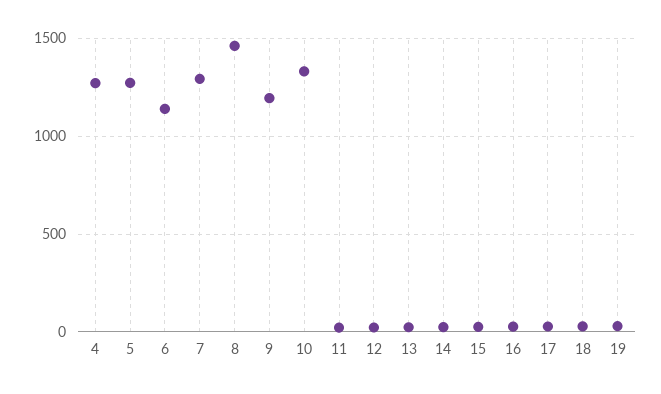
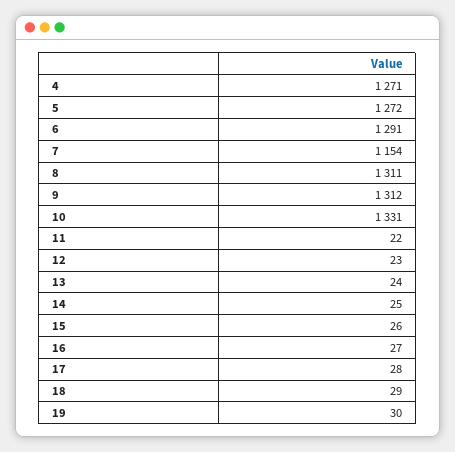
  {
    "4": 1271,
    "5": 1272,
-   "6": 1150,
+   "6": 1291,
-   "7": 1300,
+   "7": 1154,
-   "8": 1450,
+   "8": 1311,
-   "9": 1200,
+   "9": 1312,
    "10": 1331,
    "11": 22,
    "12": 23,
    "13": 24,
    "14": 25,
    "15": 26,
    "16": 27,
    "17": 28,
    "18": 29,
    "19": 30
  }

